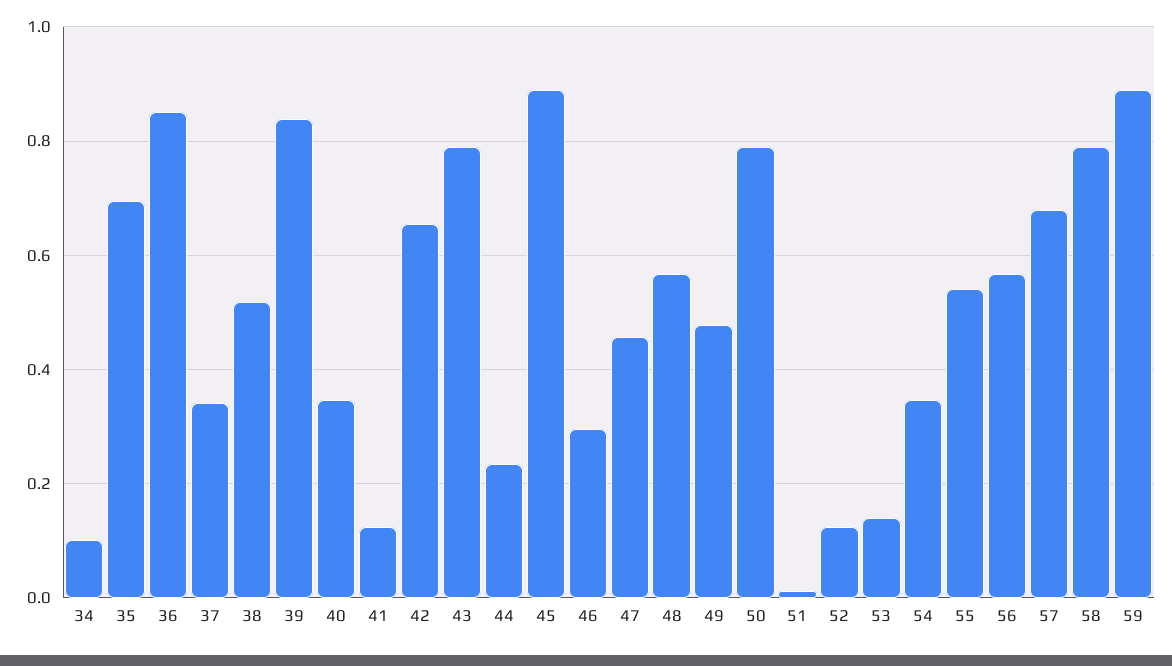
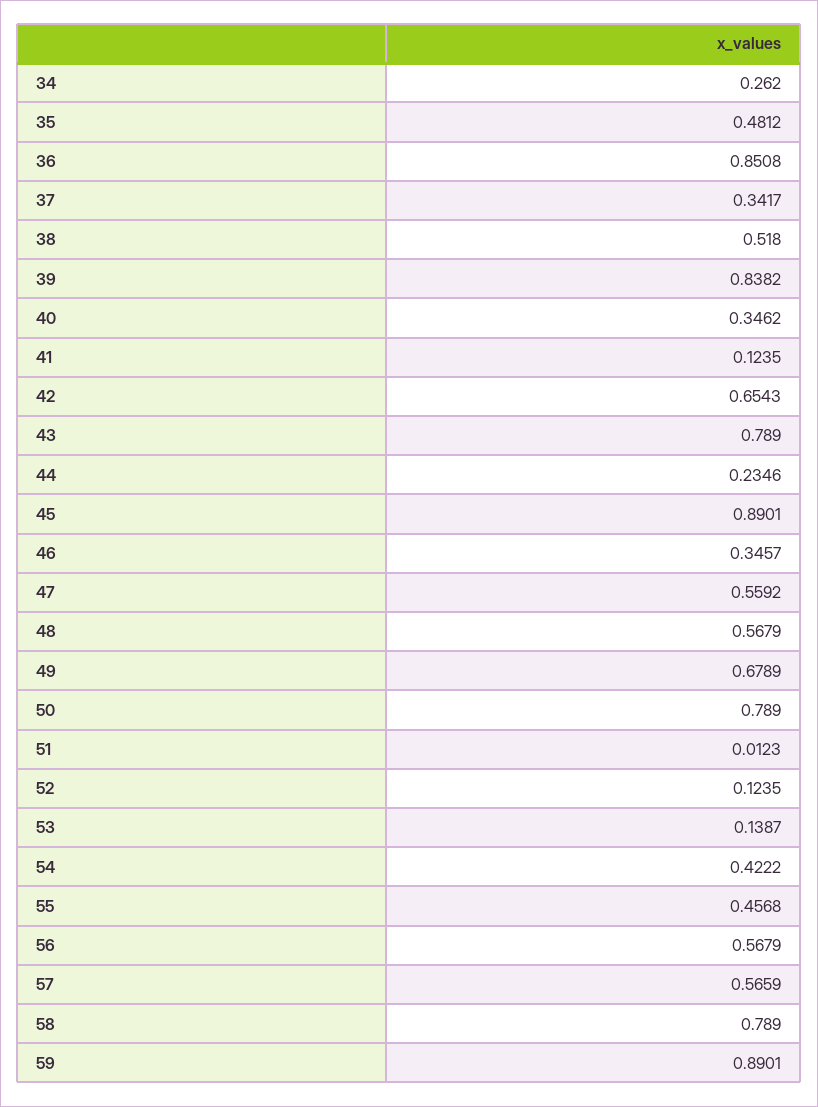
  {
-   "34": 0.1,
+   "34": 0.262,
-   "35": 0.7,
+   "35": 0.4812,
    "36": 0.8508,
    "37": 0.3417,
    "38": 0.518,
    "39": 0.8382,
    "40": 0.3462,
    "41": 0.1235,
    "42": 0.6543,
    "43": 0.789,
    "44": 0.2346,
    "45": 0.8901,
-   "46": 0.3,
+   "46": 0.3457,
-   "47": 0.46,
+   "47": 0.5592,
    "48": 0.5679,
-   "49": 0.48,
+   "49": 0.6789,
    "50": 0.789,
    "51": 0.0123,
    "52": 0.1235,
    "53": 0.1387,
-   "54": 0.34,
+   "54": 0.4222,
-   "55": 0.54,
+   "55": 0.4568,
    "56": 0.5679,
-   "57": 0.68,
+   "57": 0.5659,
    "58": 0.789,
    "59": 0.8901
  }

